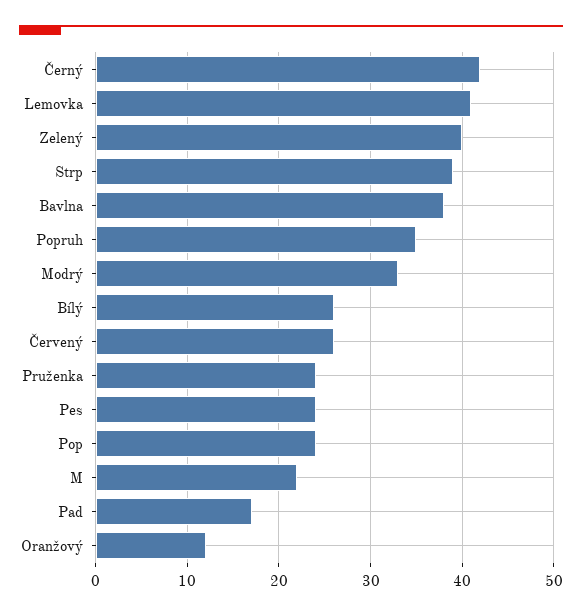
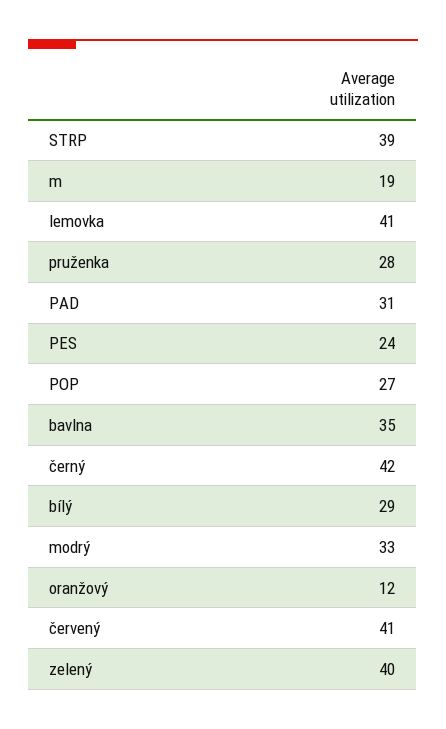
  {
    "Černý": 42,
    "Lemovka": 41,
    "Zelený": 40,
    "Strp": 39,
-   "Bavlna": 38,
+   "Bavlna": 35,
-   "Popruh": 35,
    "Modrý": 33,
-   "Bílý": 26,
+   "Bílý": 29,
-   "Červený": 26,
+   "Červený": 41,
-   "Pruženka": 24,
+   "Pruženka": 28,
    "Pes": 24,
-   "Pop": 24,
+   "Pop": 27,
-   "M": 22,
+   "M": 19,
-   "Pad": 17,
+   "Pad": 31,
    "Oranžový": 12
  }

